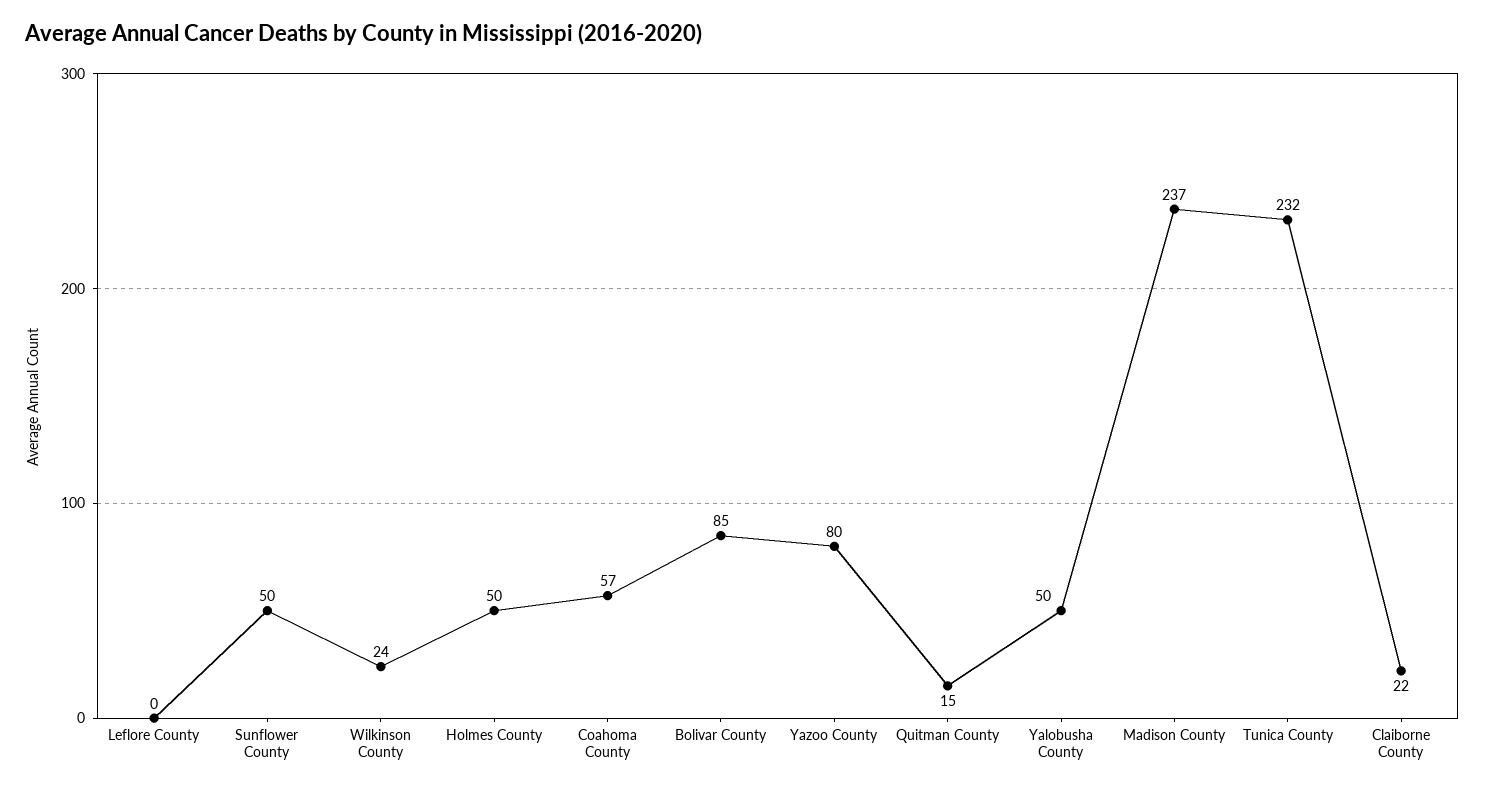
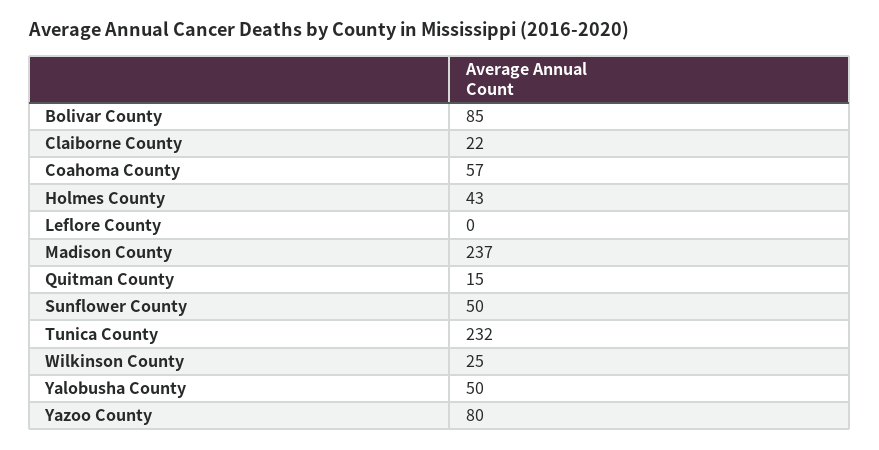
  {
    "Leflore County": 0,
    "Sunflower County": 50,
-   "Wilkinson County": 24,
+   "Wilkinson County": 25,
-   "Holmes County": 50,
+   "Holmes County": 43,
    "Coahoma County": 57,
    "Bolivar County": 85,
    "Yazoo County": 80,
    "Quitman County": 15,
    "Yalobusha County": 50,
    "Madison County": 237,
    "Tunica County": 232,
    "Claiborne County": 22
  }

